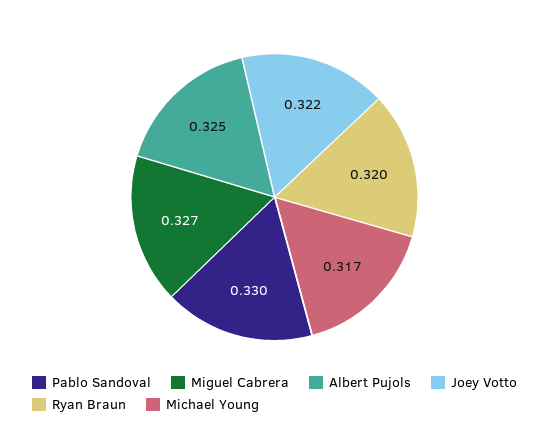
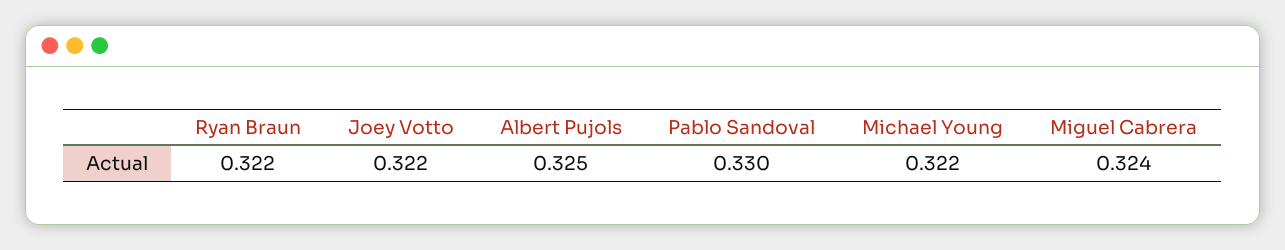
  {
    "Pablo Sandoval": 0.33,
-   "Miguel Cabrera": 0.327,
+   "Miguel Cabrera": 0.324,
    "Albert Pujols": 0.325,
    "Joey Votto": 0.322,
-   "Ryan Braun": 0.32,
+   "Ryan Braun": 0.322,
-   "Michael Young": 0.317
+   "Michael Young": 0.322
  }

